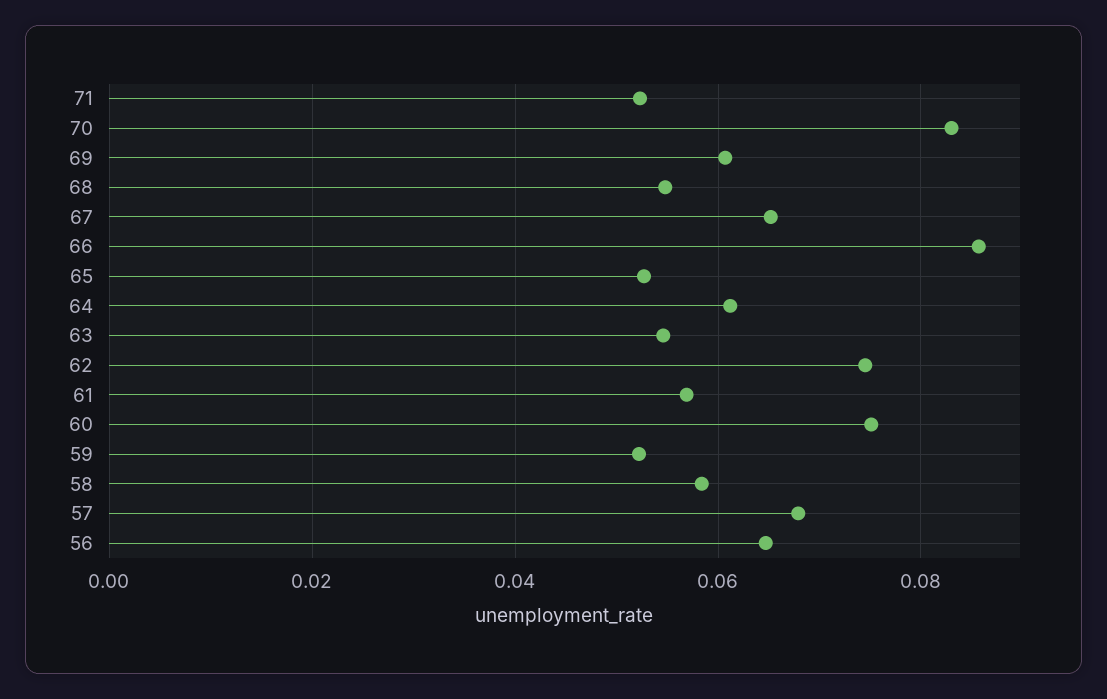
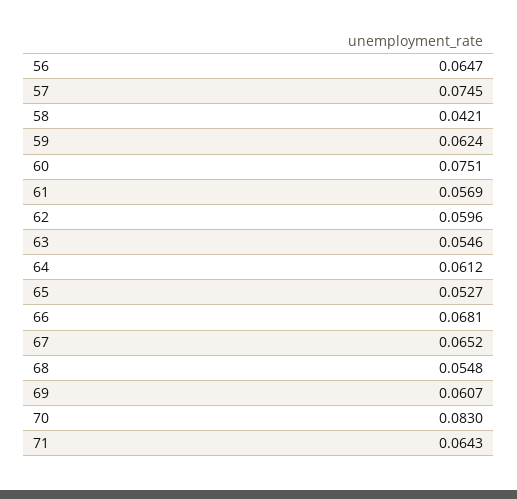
  {
-   "71": 0.052,
+   "71": 0.0643,
    "70": 0.083,
    "69": 0.0607,
    "68": 0.0548,
    "67": 0.0652,
-   "66": 0.086,
+   "66": 0.0681,
    "65": 0.0527,
    "64": 0.0612,
    "63": 0.0546,
-   "62": 0.074,
+   "62": 0.0596,
    "61": 0.0569,
    "60": 0.0751,
-   "59": 0.052,
+   "59": 0.0624,
-   "58": 0.058,
+   "58": 0.0421,
-   "57": 0.068,
+   "57": 0.0745,
    "56": 0.0647
  }

